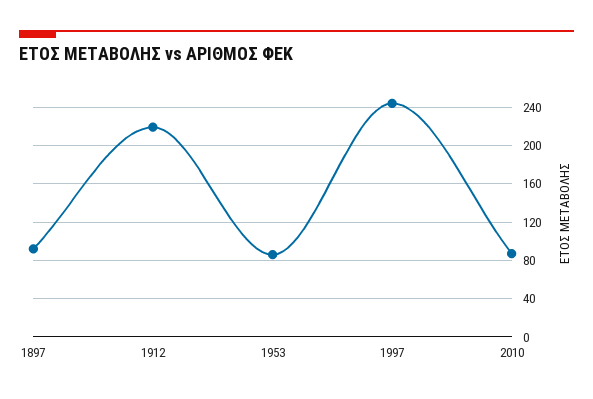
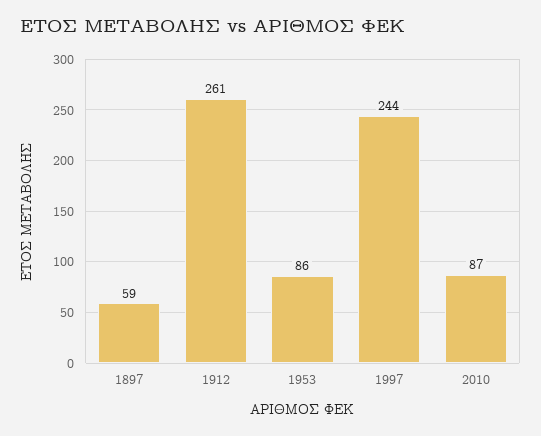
  {
-   "1897": 90,
+   "1897": 59,
-   "1912": 220,
+   "1912": 261,
    "1953": 86,
    "1997": 244,
    "2010": 87
  }

